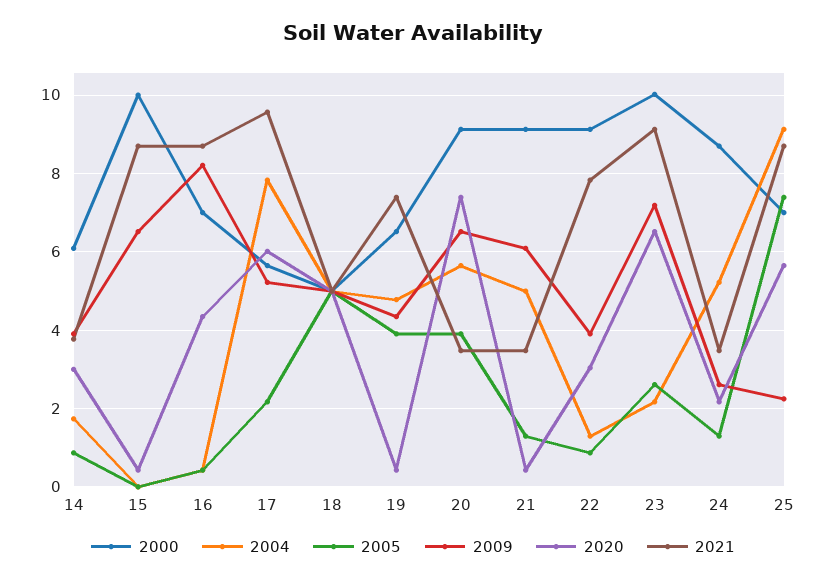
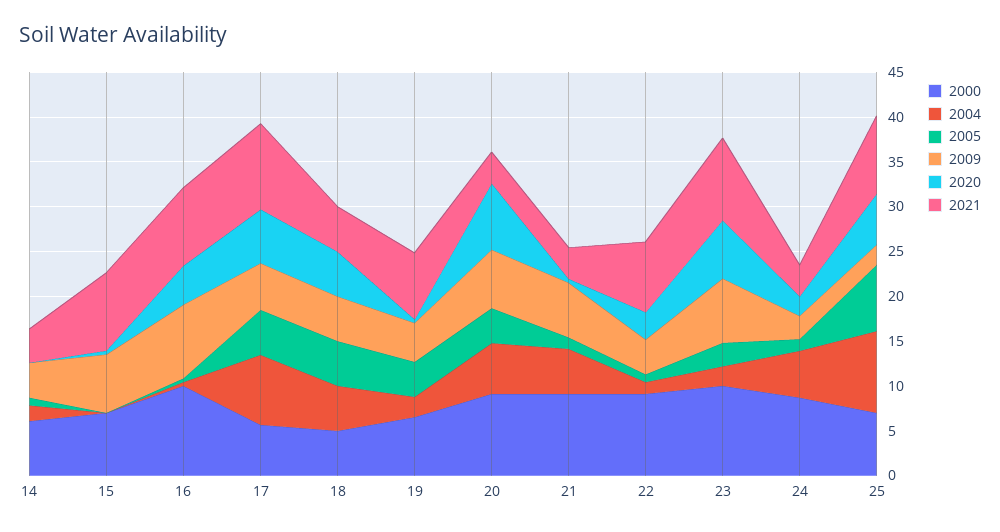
  {
    "2000": {
      "14": 6,
-     "15": 10,
+     "15": 7,
-     "16": 7,
+     "16": 10,
      "17": 5.6,
      "18": 5,
      "19": 6.6,
      "20": 9.2,
      "21": 9.2,
      "22": 9.2,
      "23": 10,
      "24": 8.8,
      "25": 7
    },
    "2004": {
      "14": 1.8,
      "15": 0,
      "16": 0.4,
      "17": 7.8,
      "18": 5,
-     "19": 4.8,
+     "19": 2,
      "20": 5.6,
      "21": 5,
      "22": 1.4,
      "23": 2.2,
      "24": 5.2,
      "25": 9.2
    },
    "2005": {
      "14": 0.8,
      "15": 0,
      "16": 0.4,
-     "17": 2.2,
+     "17": 5,
      "18": 5,
      "19": 4,
      "20": 4,
      "21": 1.4,
      "22": 0.8,
      "23": 2.6,
      "24": 1.4,
      "25": 7.4
    },
    "2009": {
      "14": 4,
      "15": 6.6,
      "16": 8.2,
      "17": 5.2,
      "18": 5,
      "19": 4.4,
      "20": 6.6,
      "21": 6,
      "22": 4,
      "23": 7.2,
      "24": 2.6,
      "25": 2.2
    },
    "2020": {
-     "14": 3,
+     "14": 0,
      "15": 0.4,
      "16": 4.4,
      "17": 6,
      "18": 5,
      "19": 0.4,
      "20": 7.4,
      "21": 0.4,
      "22": 3,
      "23": 6.6,
      "24": 2.2,
      "25": 5.6
    },
    "2021": {
      "14": 3.8,
      "15": 8.8,
      "16": 8.8,
      "17": 9.6,
      "18": 5,
      "19": 7.4,
      "20": 3.4,
      "21": 3.4,
      "22": 7.8,
      "23": 9.2,
      "24": 3.4,
      "25": 8.8
    }
  }

